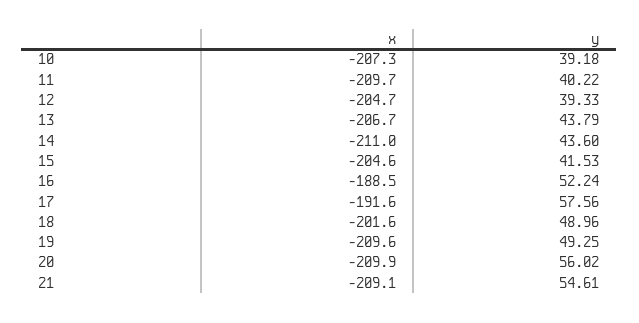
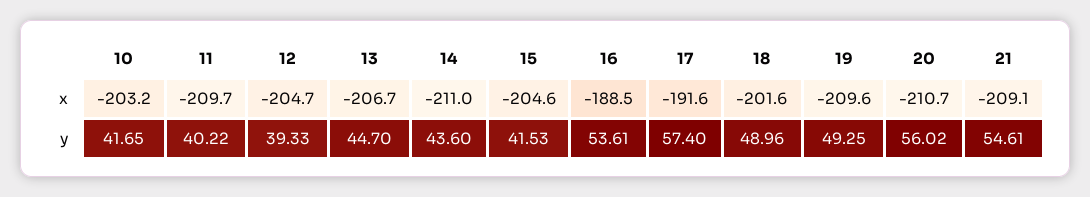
  {
    "x": {
-     "10": -207.3,
+     "10": -203.2,
      "11": -209.7,
      "12": -204.7,
      "13": -206.7,
      "14": -211,
      "15": -204.6,
      "16": -188.5,
      "17": -191.6,
      "18": -201.6,
      "19": -209.6,
-     "20": -209.9,
+     "20": -210.7,
      "21": -209.1
    },
    "y": {
-     "10": 39.18,
+     "10": 41.65,
      "11": 40.22,
      "12": 39.33,
-     "13": 43.79,
+     "13": 44.7,
      "14": 43.6,
      "15": 41.53,
-     "16": 52.24,
+     "16": 53.61,
-     "17": 57.56,
+     "17": 57.4,
      "18": 48.96,
      "19": 49.25,
      "20": 56.02,
      "21": 54.61
    }
  }

